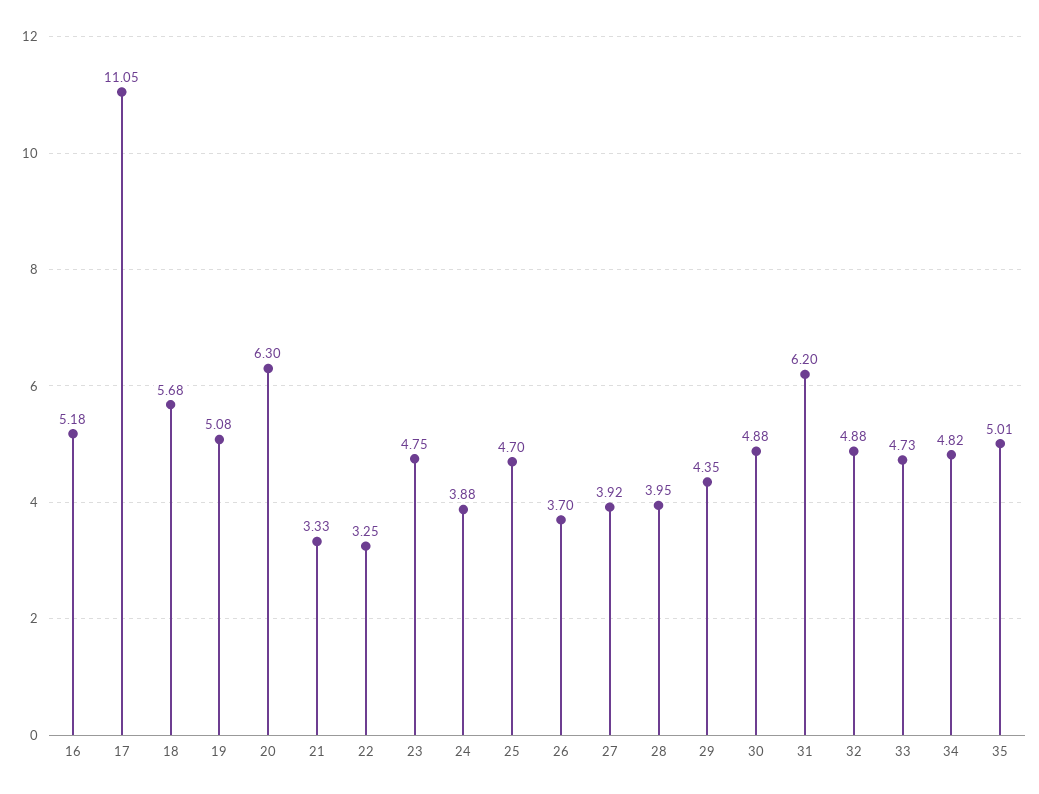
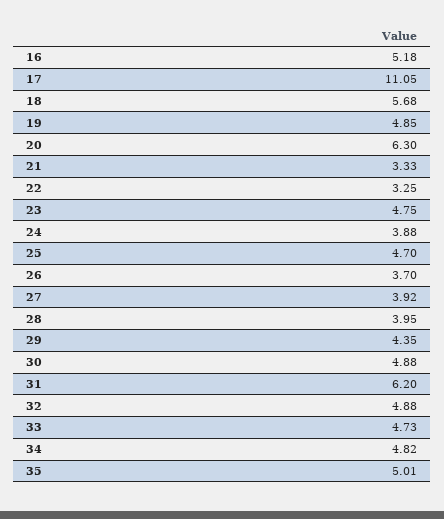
  {
    "16": 5.18,
    "17": 11.05,
    "18": 5.68,
-   "19": 5.08,
+   "19": 4.85,
    "20": 6.3,
    "21": 3.33,
    "22": 3.25,
    "23": 4.75,
    "24": 3.88,
    "25": 4.7,
    "26": 3.7,
    "27": 3.92,
    "28": 3.95,
    "29": 4.35,
    "30": 4.88,
    "31": 6.2,
    "32": 4.88,
    "33": 4.73,
    "34": 4.82,
    "35": 5.01
  }

